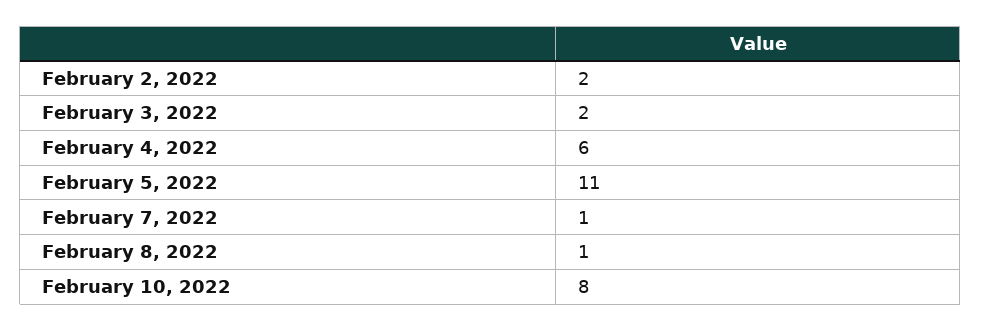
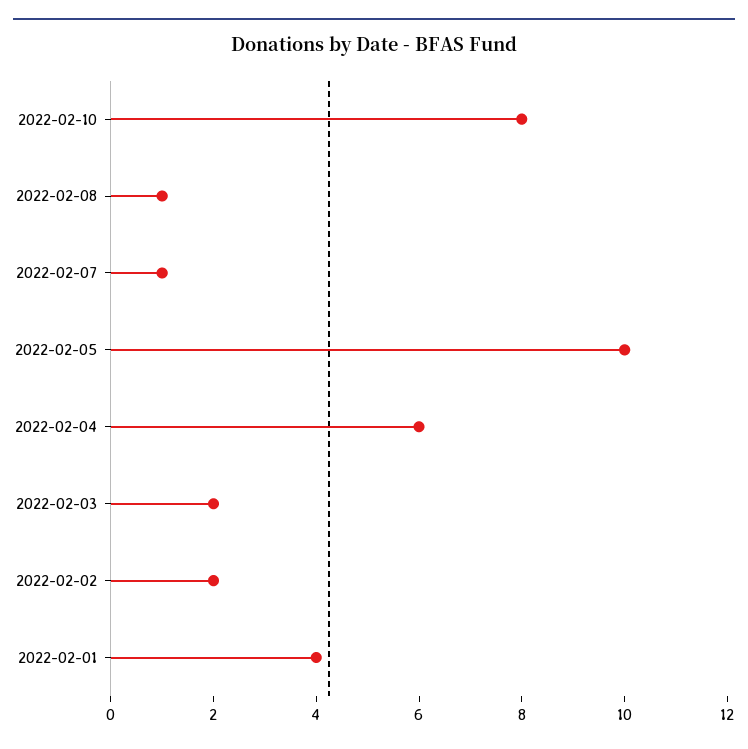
  {
    "February 2, 2022": 2,
    "February 3, 2022": 2,
    "February 4, 2022": 6,
-   "February 5, 2022": 11,
+   "February 5, 2022": 10,
    "February 7, 2022": 1,
    "February 8, 2022": 1,
-   "February 10, 2022": 8
+   "February 10, 2022": 8,
+   "2022-02-01": 4
  }

